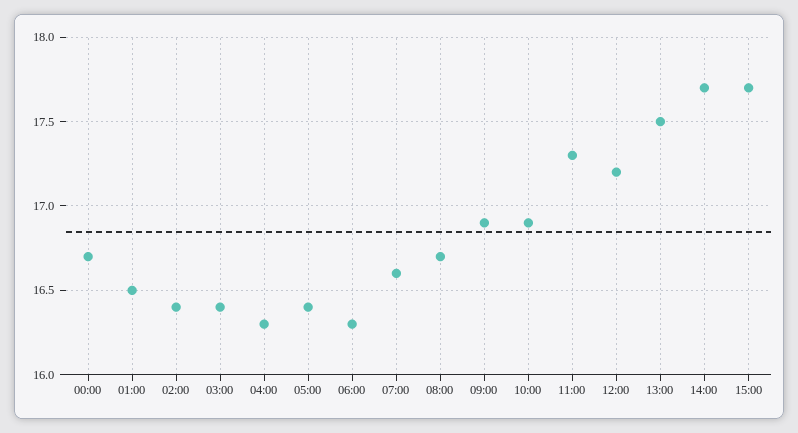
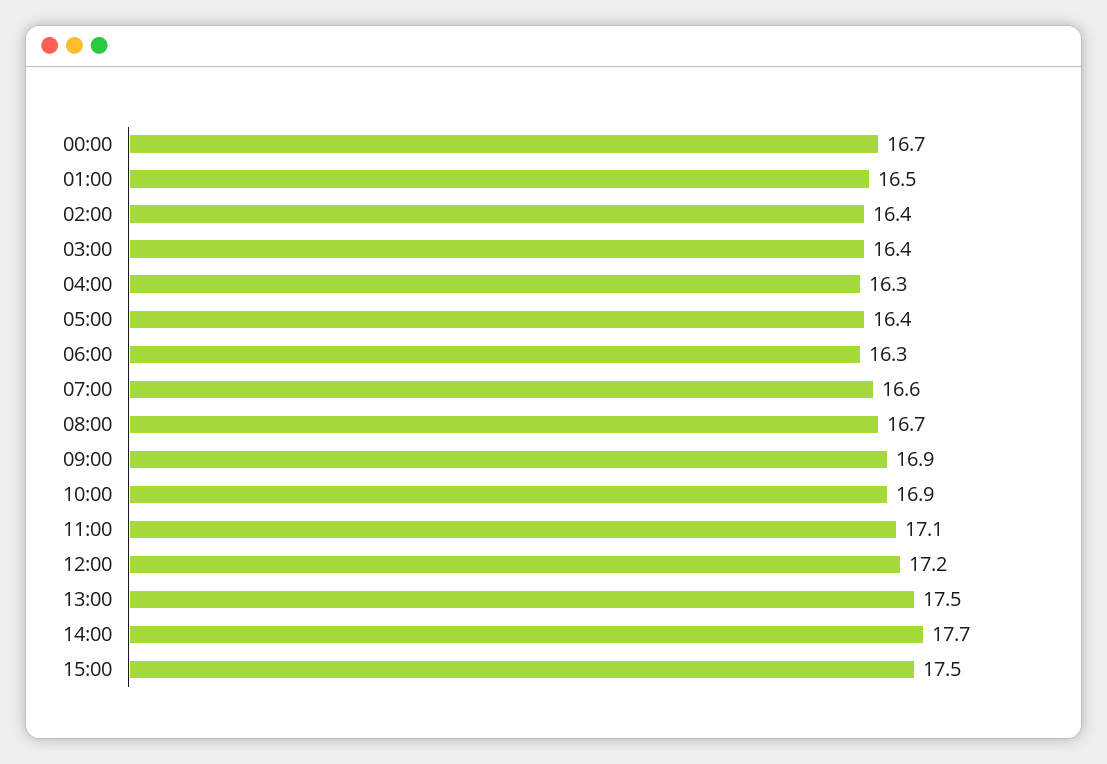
  {
    "00:00": 16.7,
    "01:00": 16.5,
    "02:00": 16.4,
    "03:00": 16.4,
    "04:00": 16.3,
    "05:00": 16.4,
    "06:00": 16.3,
    "07:00": 16.6,
    "08:00": 16.7,
    "09:00": 16.9,
    "10:00": 16.9,
-   "11:00": 17.3,
+   "11:00": 17.1,
    "12:00": 17.2,
    "13:00": 17.5,
    "14:00": 17.7,
-   "15:00": 17.7
+   "15:00": 17.5
  }

